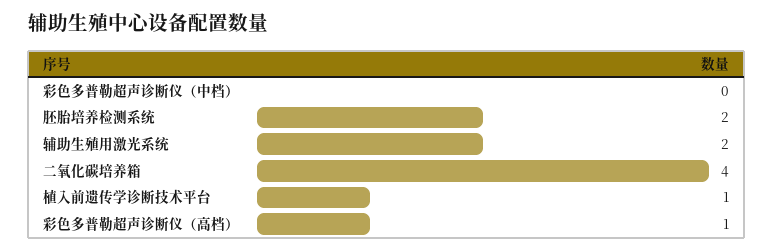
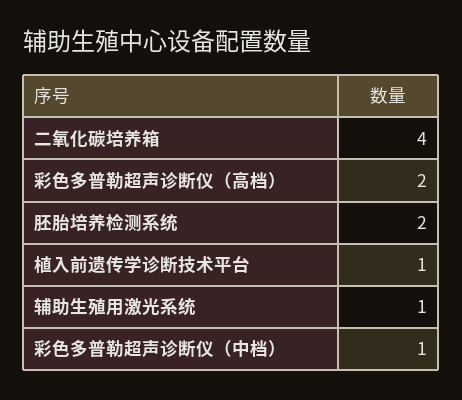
  {
-   "彩色多普勒超声诊断仪（中档）": 0,
+   "彩色多普勒超声诊断仪（中档）": 1,
    "胚胎培养检测系统": 2,
-   "辅助生殖用激光系统": 2,
+   "辅助生殖用激光系统": 1,
    "二氧化碳培养箱": 4,
    "植入前遗传学诊断技术平台": 1,
-   "彩色多普勒超声诊断仪（高档）": 1
+   "彩色多普勒超声诊断仪（高档）": 2
  }

